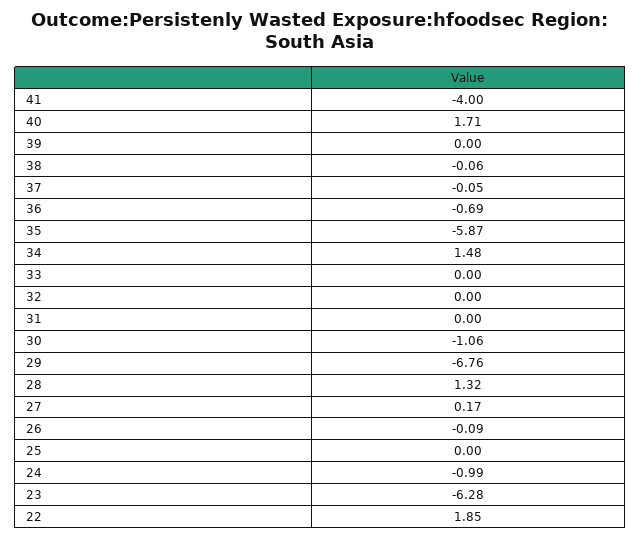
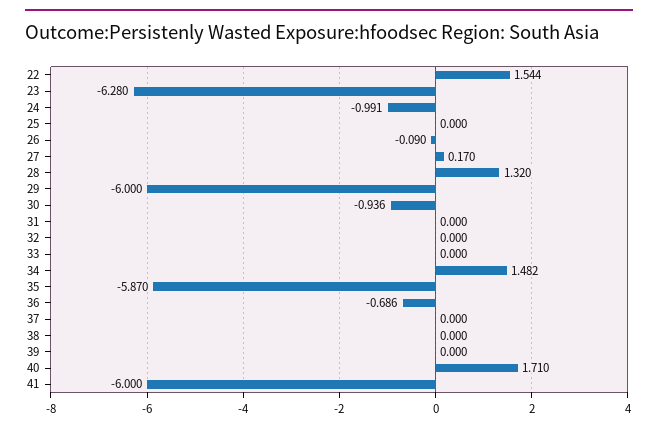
  {
-   "41": -4,
+   "41": -6,
    "40": 1.71,
    "39": 0,
-   "38": -0.06,
+   "38": 0,
-   "37": -0.05,
+   "37": 0,
    "36": -0.686,
    "35": -5.87,
    "34": 1.482,
    "33": 0,
    "32": 0,
    "31": 0,
-   "30": -1.06,
+   "30": -0.936,
-   "29": -6.76,
+   "29": -6,
    "28": 1.32,
    "27": 0.17,
    "26": -0.09,
    "25": 0,
    "24": -0.991,
    "23": -6.28,
-   "22": 1.85
+   "22": 1.544
  }

